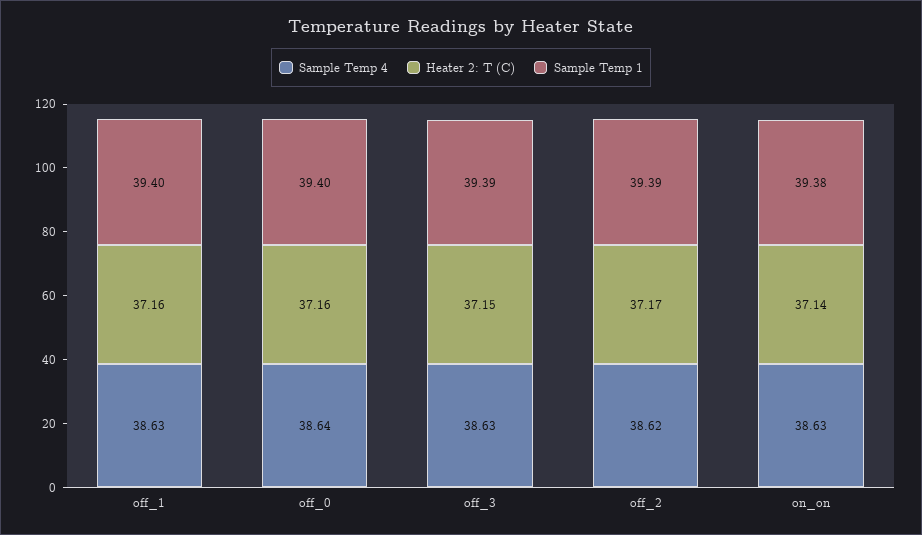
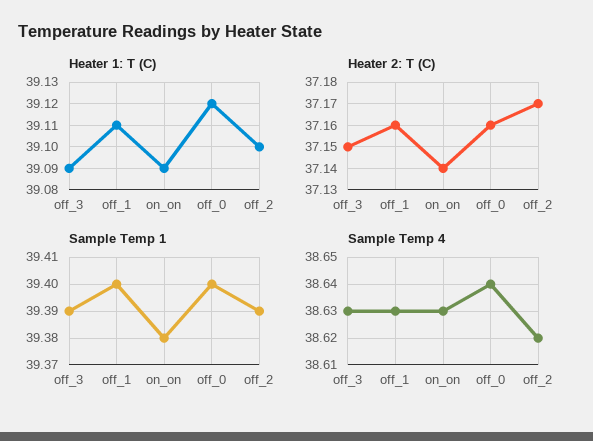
  {
    "Sample Temp 4": {
      "off_1": 38.63,
      "off_0": 38.64,
      "off_3": 38.63,
      "off_2": 38.62,
      "on_on": 38.63
    },
    "Heater 2: T (C)": {
      "off_1": 37.16,
      "off_0": 37.16,
      "off_3": 37.15,
      "off_2": 37.17,
      "on_on": 37.14
    },
    "Sample Temp 1": {
      "off_1": 39.4,
      "off_0": 39.4,
      "off_3": 39.39,
      "off_2": 39.39,
      "on_on": 39.38
-   }
+   },
+   "Heater 1: T (C)": {
+     "off_3": 39.09,
+     "off_1": 39.11,
+     "on_on": 39.09,
+     "off_0": 39.12,
+     "off_2": 39.1
+   }
  }

